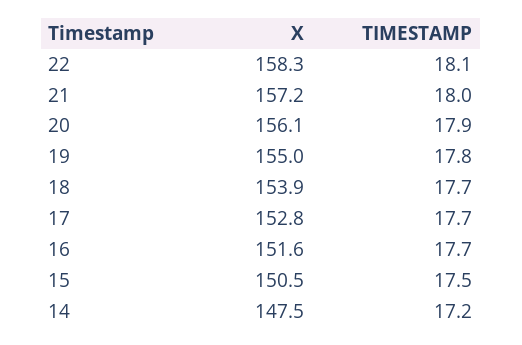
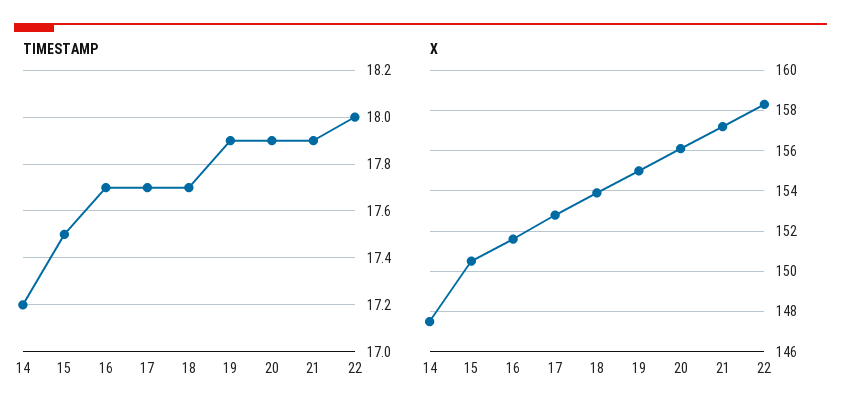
  {
    "X": {
      "22": 158.3,
      "21": 157.2,
      "20": 156.1,
      "19": 155,
      "18": 153.9,
      "17": 152.8,
      "16": 151.6,
      "15": 150.5,
      "14": 147.5
    },
    "TIMESTAMP": {
-     "22": 18.1,
+     "22": 18,
-     "21": 18,
+     "21": 17.9,
      "20": 17.9,
-     "19": 17.8,
+     "19": 17.9,
      "18": 17.7,
      "17": 17.7,
      "16": 17.7,
      "15": 17.5,
      "14": 17.2
    }
  }

